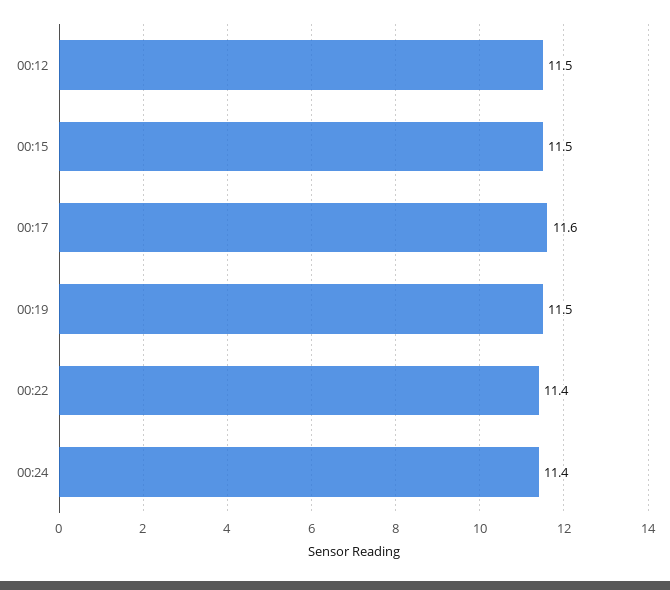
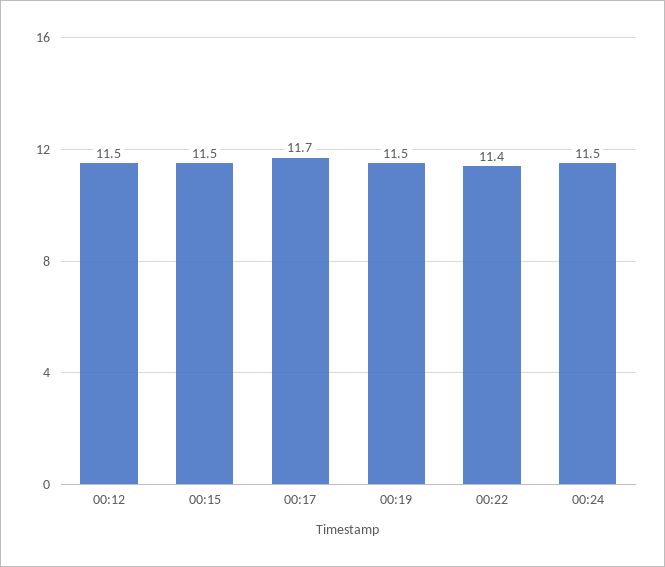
  {
    "00:12": 11.5,
    "00:15": 11.5,
-   "00:17": 11.6,
+   "00:17": 11.7,
    "00:19": 11.5,
    "00:22": 11.4,
-   "00:24": 11.4
+   "00:24": 11.5
  }

